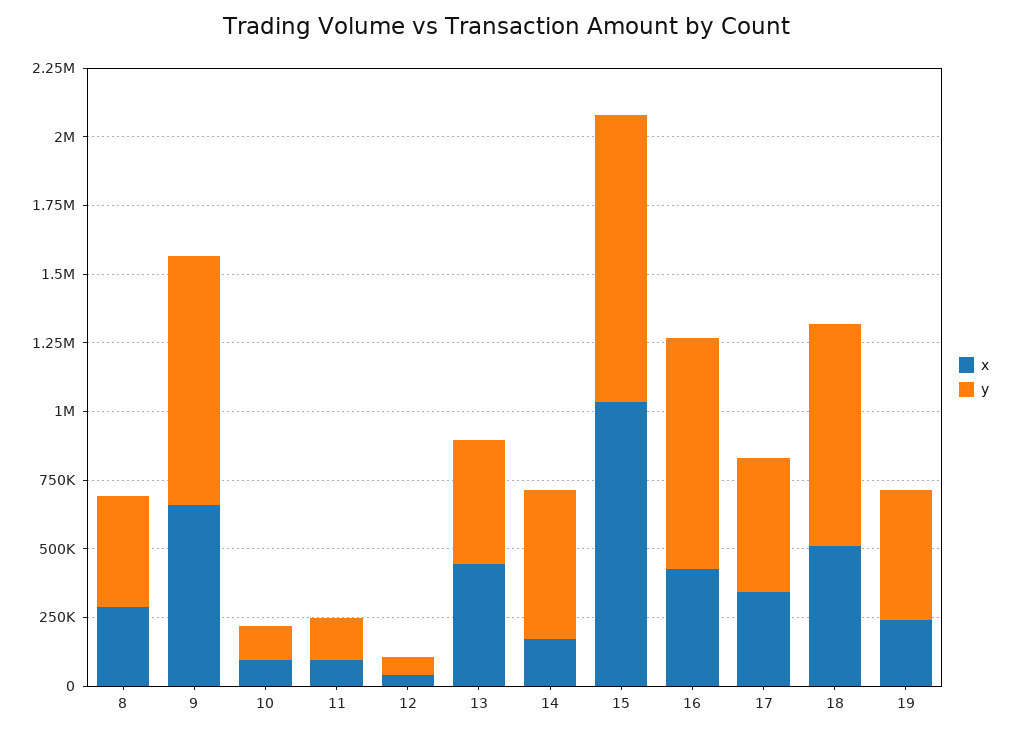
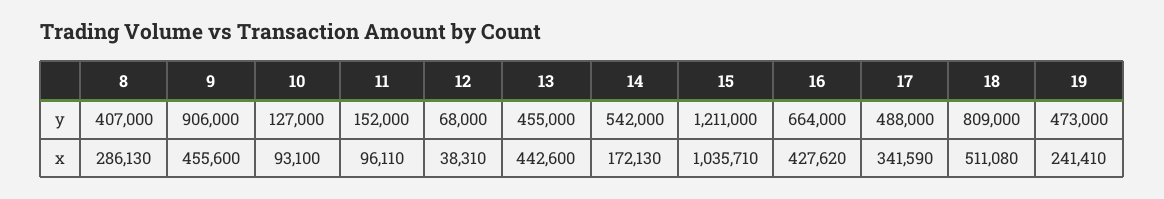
  {
    "x": {
      "8": 286130,
-     "9": 650000,
+     "9": 455600,
      "10": 93100,
      "11": 96110,
      "12": 38310,
      "13": 442600,
      "14": 172130,
      "15": 1035710,
      "16": 427620,
      "17": 341590,
      "18": 511080,
      "19": 241410
    },
    "y": {
      "8": 407000,
      "9": 906000,
      "10": 127000,
      "11": 152000,
      "12": 68000,
      "13": 455000,
      "14": 542000,
-     "15": 1050000,
+     "15": 1211000,
-     "16": 850000,
+     "16": 664000,
      "17": 488000,
      "18": 809000,
      "19": 473000
    }
  }

